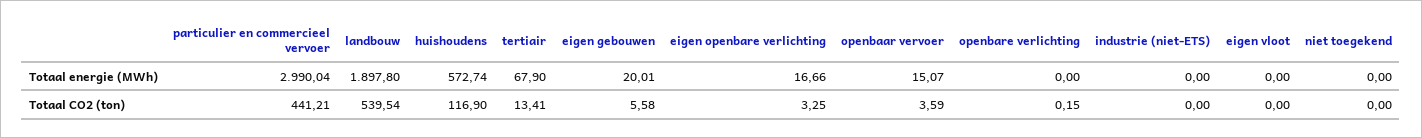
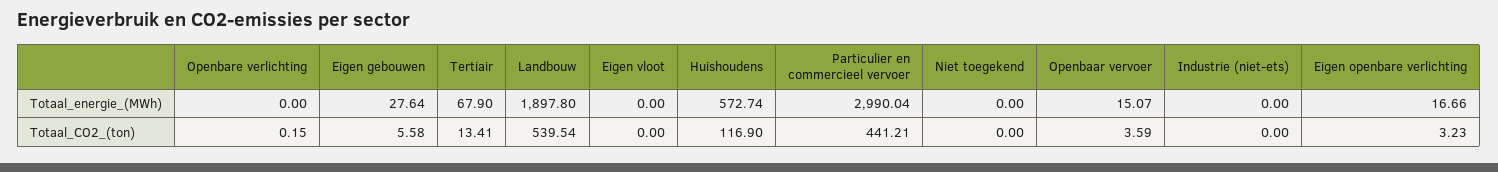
  {
    "particulier en commercieel vervoer": {
      "Totaal energie (MWh)": 2990.04,
      "Totaal CO2 (ton)": 441.21
    },
    "landbouw": {
      "Totaal energie (MWh)": 1897.8,
      "Totaal CO2 (ton)": 539.54
    },
    "huishoudens": {
      "Totaal energie (MWh)": 572.74,
      "Totaal CO2 (ton)": 116.9
    },
    "tertiair": {
      "Totaal energie (MWh)": 67.9,
      "Totaal CO2 (ton)": 13.41
    },
    "eigen gebouwen": {
-     "Totaal energie (MWh)": 20.01,
+     "Totaal energie (MWh)": 27.64,
      "Totaal CO2 (ton)": 5.58
    },
    "eigen openbare verlichting": {
      "Totaal energie (MWh)": 16.66,
-     "Totaal CO2 (ton)": 3.25
+     "Totaal CO2 (ton)": 3.23
    },
    "openbaar vervoer": {
      "Totaal energie (MWh)": 15.07,
      "Totaal CO2 (ton)": 3.59
    },
    "openbare verlichting": {
      "Totaal energie (MWh)": 0,
      "Totaal CO2 (ton)": 0.15
    },
    "industrie (niet-ETS)": {
      "Totaal energie (MWh)": 0,
      "Totaal CO2 (ton)": 0
    },
    "eigen vloot": {
      "Totaal energie (MWh)": 0,
      "Totaal CO2 (ton)": 0
    },
    "niet toegekend": {
      "Totaal energie (MWh)": 0,
      "Totaal CO2 (ton)": 0
    }
  }

